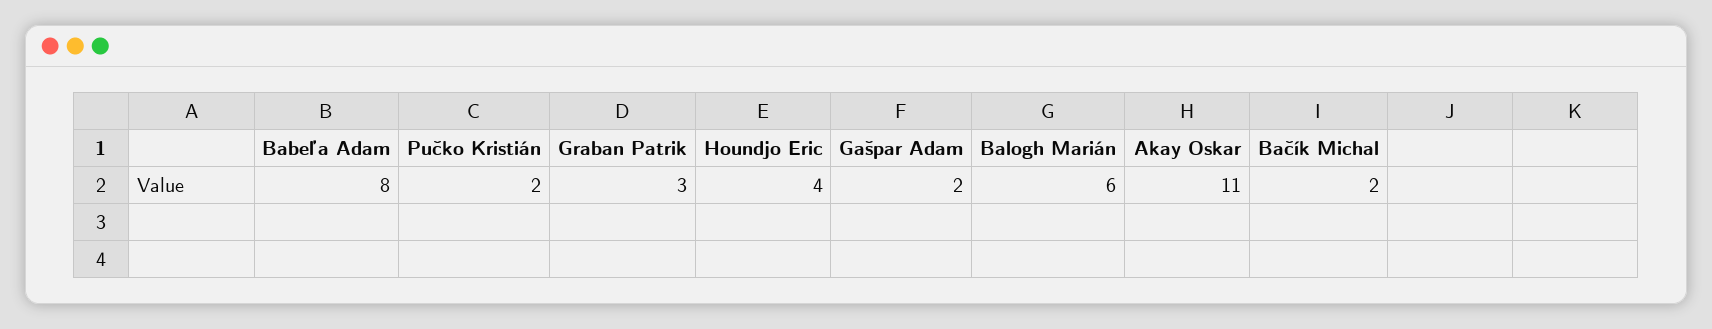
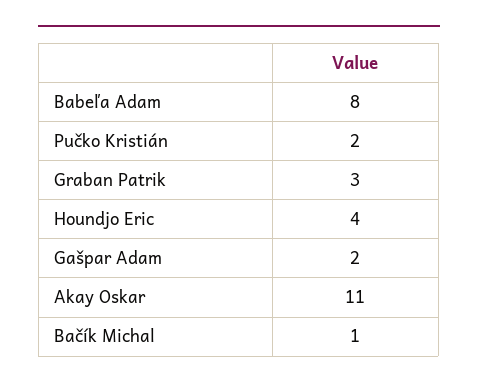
  {
    "Babeľa Adam": 8,
    "Pučko Kristián": 2,
    "Graban Patrik": 3,
    "Houndjo Eric": 4,
    "Gašpar Adam": 2,
-   "Balogh Marián": 6,
    "Akay Oskar": 11,
-   "Bačík Michal": 2
+   "Bačík Michal": 1
  }

